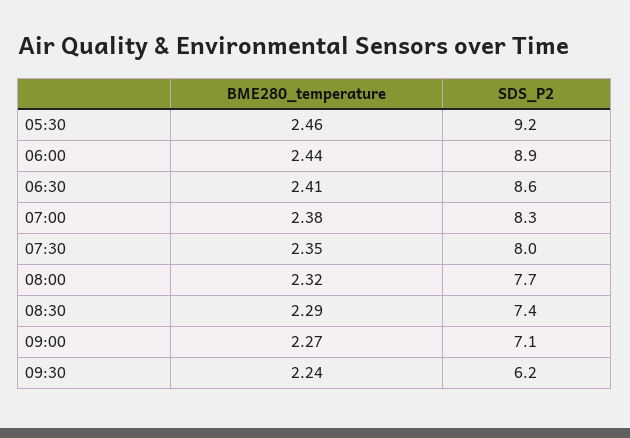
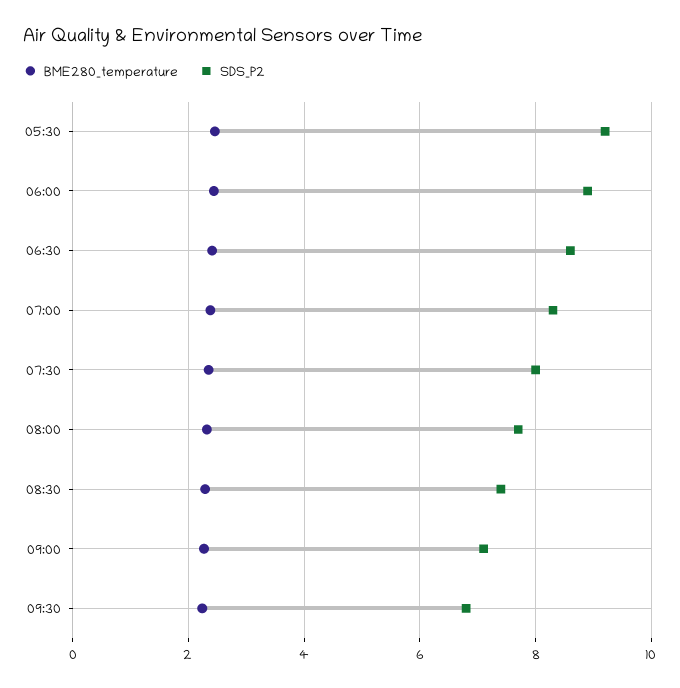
  {
    "BME280_temperature": {
      "05:30": 2.46,
      "06:00": 2.44,
      "06:30": 2.41,
      "07:00": 2.38,
      "07:30": 2.35,
      "08:00": 2.32,
      "08:30": 2.29,
      "09:00": 2.27,
      "09:30": 2.24
    },
    "SDS_P2": {
      "05:30": 9.2,
      "06:00": 8.9,
      "06:30": 8.6,
      "07:00": 8.3,
      "07:30": 8,
      "08:00": 7.7,
      "08:30": 7.4,
      "09:00": 7.1,
-     "09:30": 6.2
+     "09:30": 6.8
    }
  }

